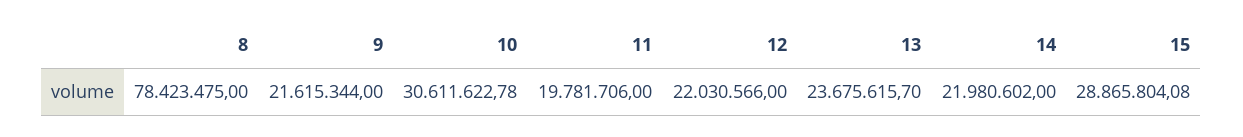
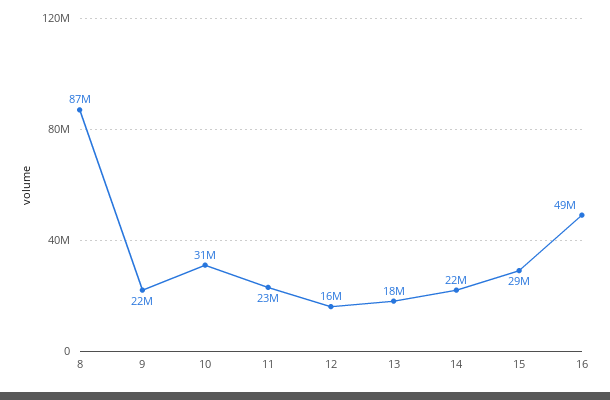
  {
-   "8": 78423475,
+   "8": 87000000,
    "9": 21615344,
    "10": 30611622.78,
-   "11": 19781706,
+   "11": 23000000,
-   "12": 22030566,
+   "12": 16000000,
-   "13": 23675615.7,
+   "13": 18000000,
    "14": 21980602,
-   "15": 28865804.08
+   "15": 28865804.08,
+   "16": 49000000
  }

